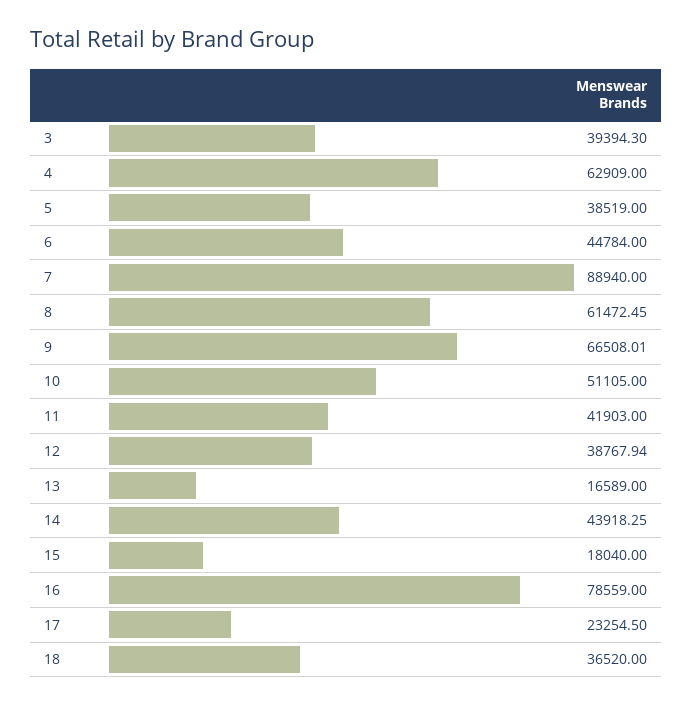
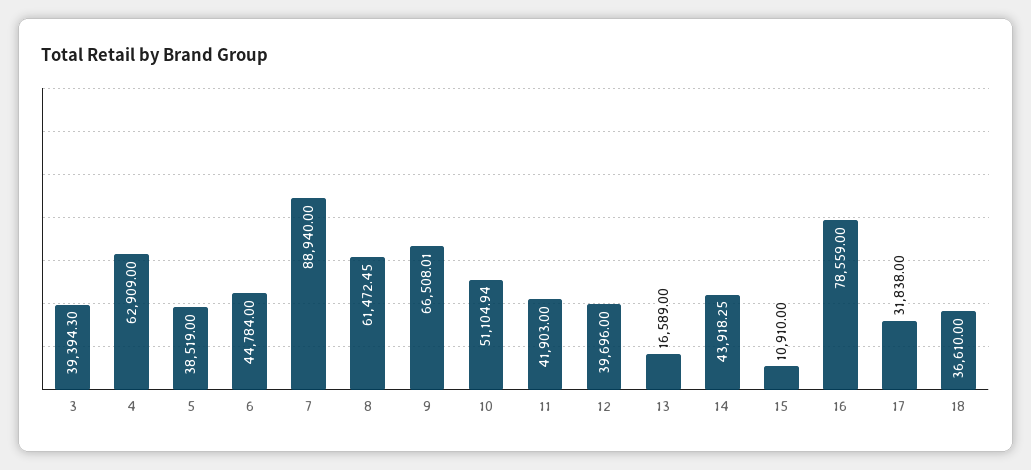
  {
    "3": 39394.3,
    "4": 62909,
    "5": 38519,
    "6": 44784,
    "7": 88940,
    "8": 61472.45,
    "9": 66508.01,
-   "10": 51105,
+   "10": 51104.94,
    "11": 41903,
-   "12": 38767.94,
+   "12": 39696,
    "13": 16589,
    "14": 43918.25,
-   "15": 18040,
+   "15": 10910,
    "16": 78559,
-   "17": 23254.5,
+   "17": 31838,
-   "18": 36520
+   "18": 36610
  }

